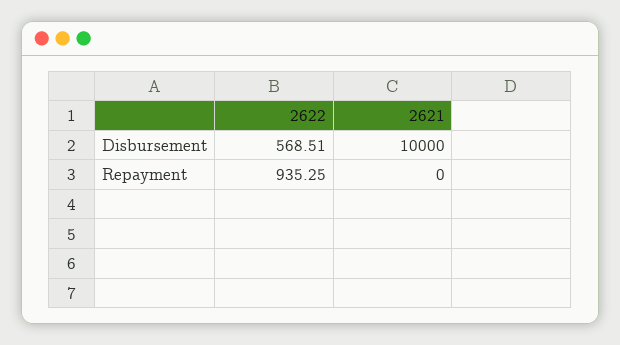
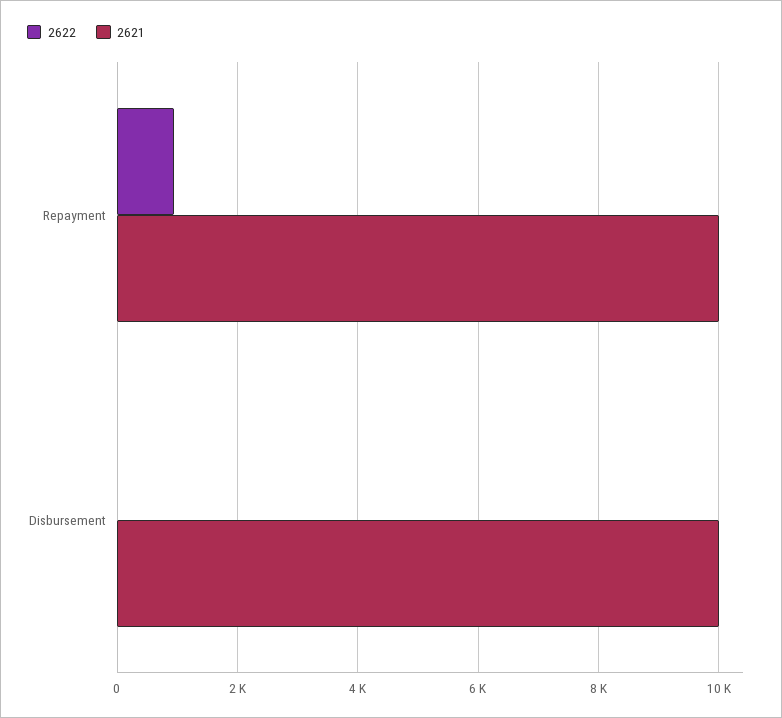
  {
    "2622": {
-     "Disbursement": 568.51,
+     "Disbursement": 0,
      "Repayment": 935.25
    },
    "2621": {
      "Disbursement": 10000,
-     "Repayment": 0
+     "Repayment": 10000
    }
  }

